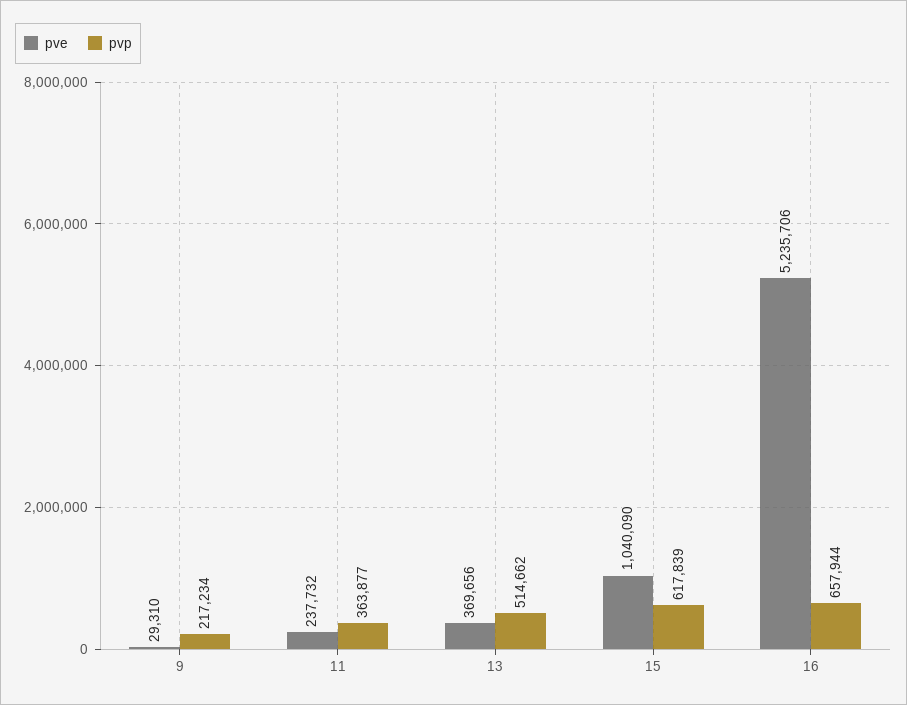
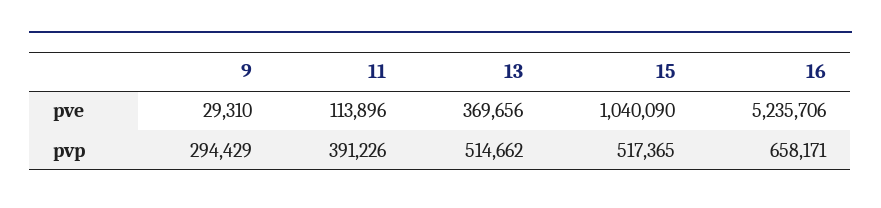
  {
    "pve": {
      "9": 29310,
-     "11": 237732,
+     "11": 113896,
      "13": 369656,
      "15": 1040090,
      "16": 5235706
    },
    "pvp": {
-     "9": 217234,
+     "9": 294429,
-     "11": 363877,
+     "11": 391226,
      "13": 514662,
-     "15": 617839,
+     "15": 517365,
-     "16": 657944
+     "16": 658171
    }
  }

